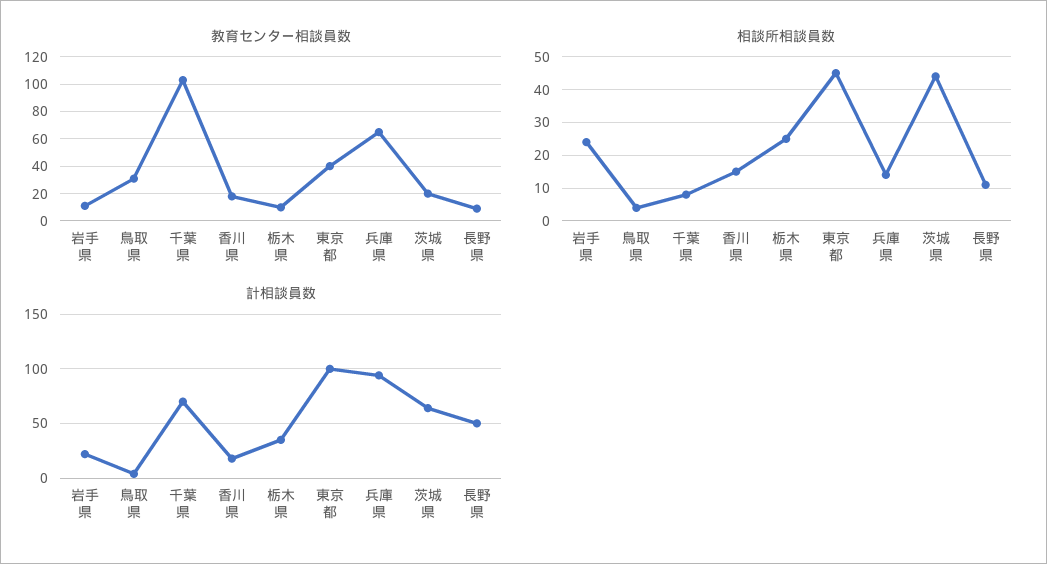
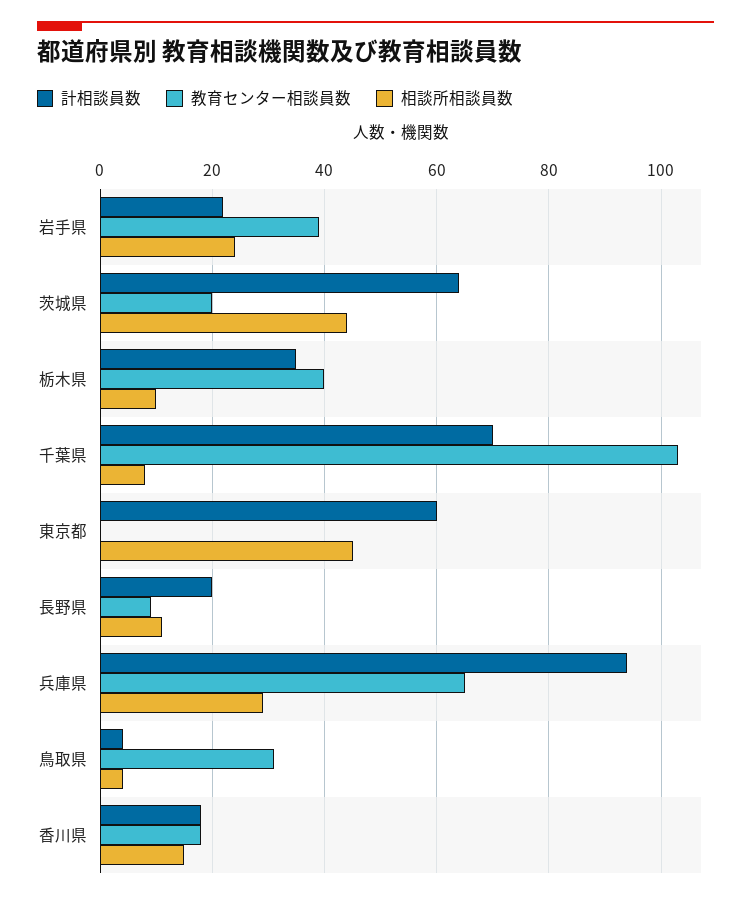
  {
    "教育センター相談員数": {
-     "岩手県": 10,
+     "岩手県": 40,
      "鳥取県": 30,
      "千葉県": 105,
      "香川県": 20,
-     "栃木県": 10,
+     "栃木県": 40,
-     "東京都": 40,
+     "東京都": 0,
      "兵庫県": 65,
      "茨城県": 20,
      "長野県": 10
    },
    "相談所相談員数": {
      "岩手県": 25,
      "鳥取県": 5,
      "千葉県": 10,
      "香川県": 15,
-     "栃木県": 25,
+     "栃木県": 10,
      "東京都": 45,
-     "兵庫県": 15,
+     "兵庫県": 30,
      "茨城県": 45,
      "長野県": 10
    },
    "計相談員数": {
      "岩手県": 20,
      "鳥取県": 5,
      "千葉県": 70,
      "香川県": 20,
      "栃木県": 35,
-     "東京都": 100,
+     "東京都": 60,
      "兵庫県": 95,
      "茨城県": 65,
-     "長野県": 50
+     "長野県": 20
    }
  }

